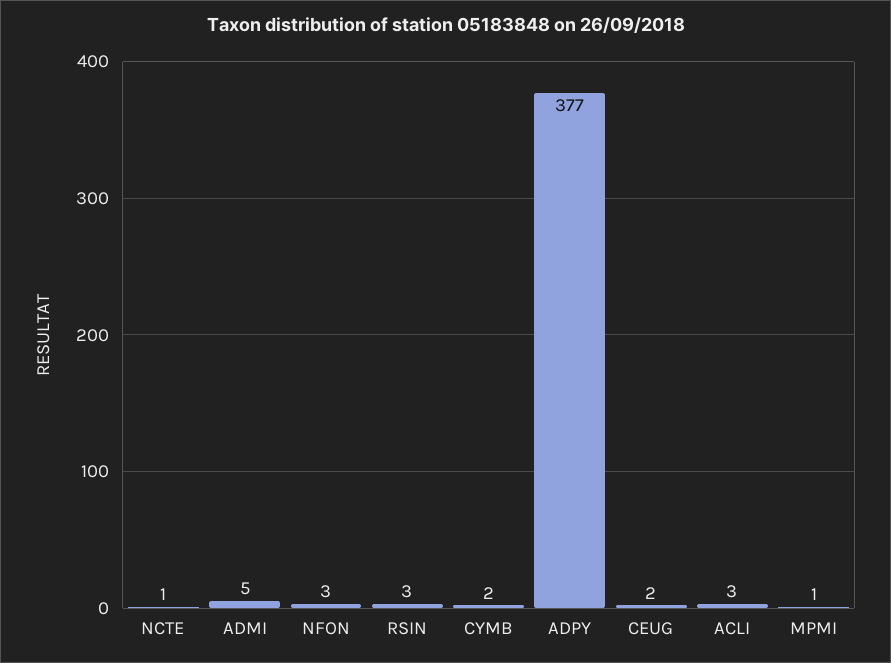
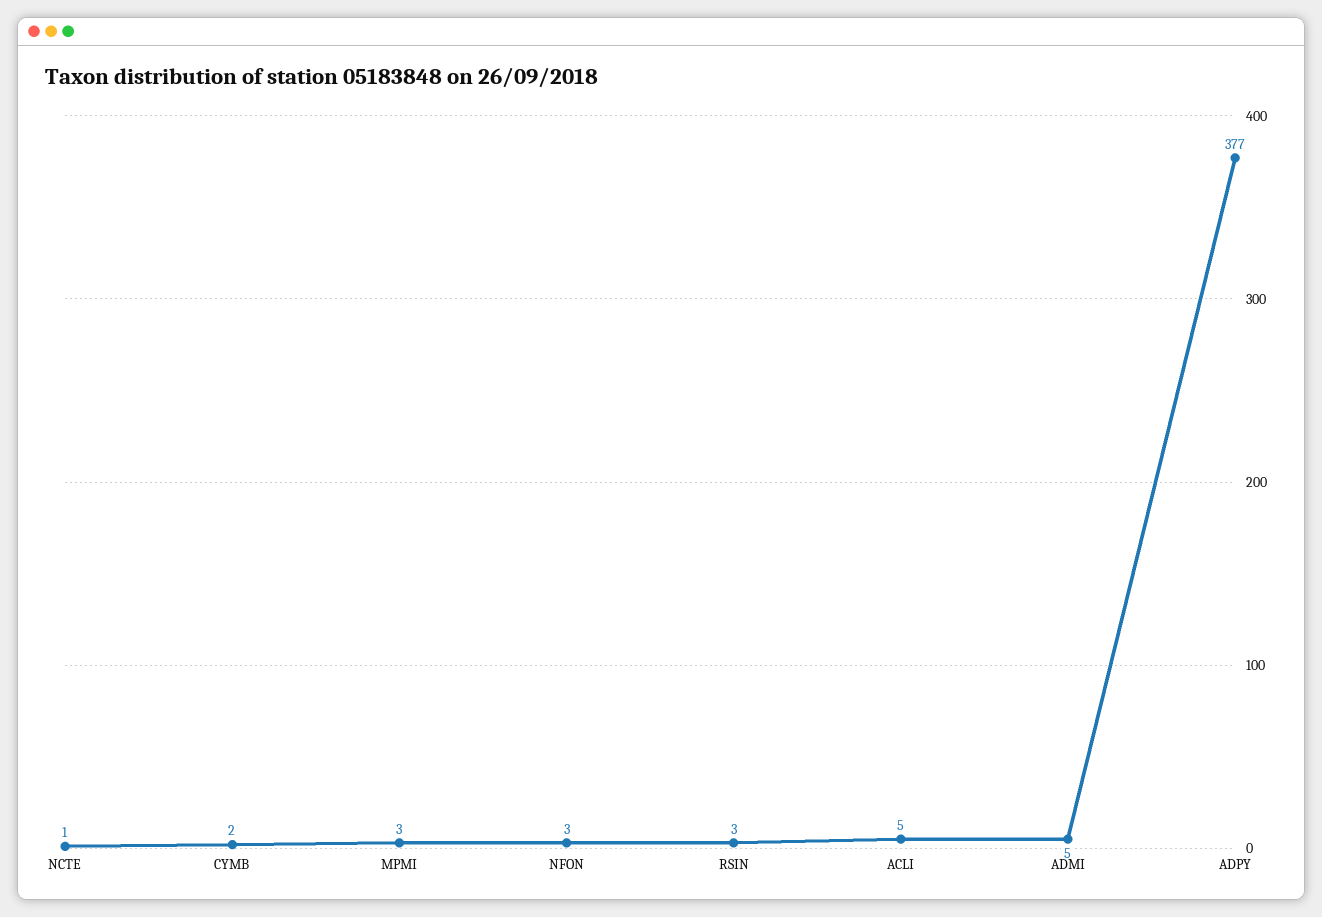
  {
    "NCTE": 1,
    "ADMI": 5,
    "NFON": 3,
    "RSIN": 3,
    "CYMB": 2,
    "ADPY": 377,
-   "CEUG": 2,
-   "ACLI": 3,
+   "ACLI": 5,
-   "MPMI": 1
+   "MPMI": 3
  }

